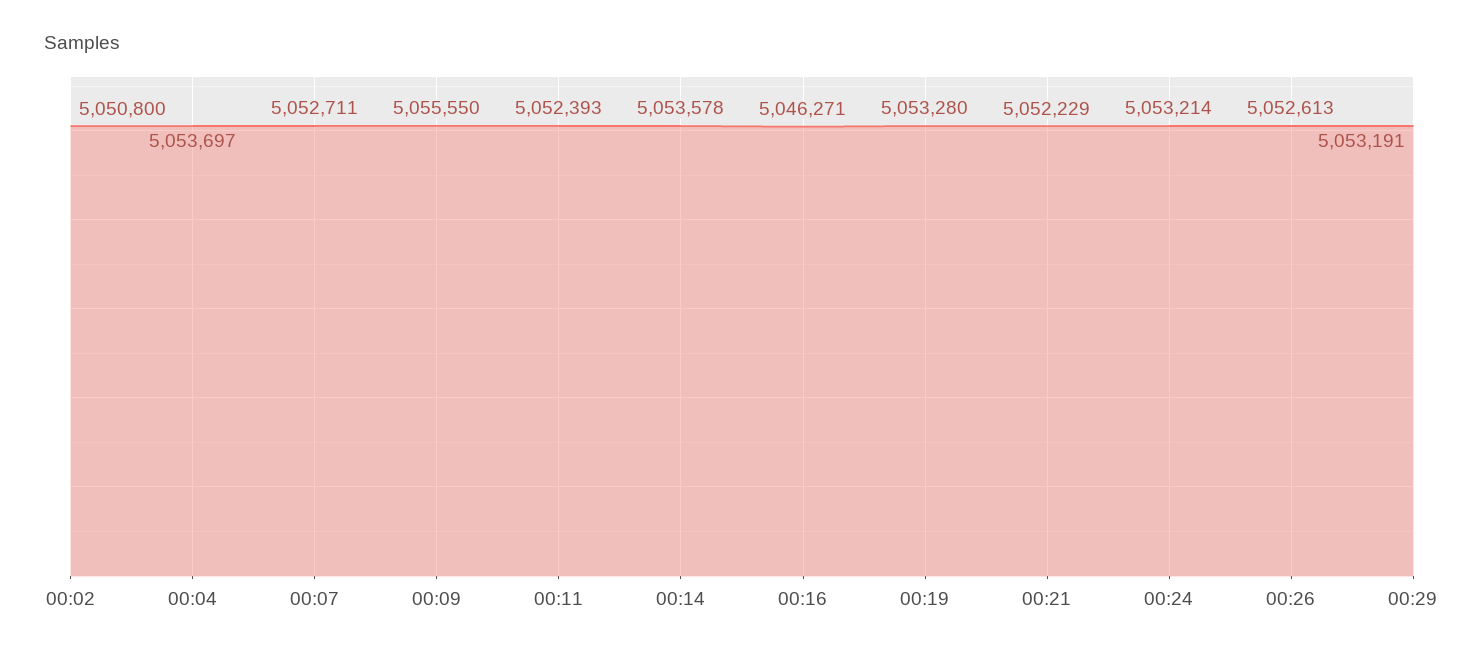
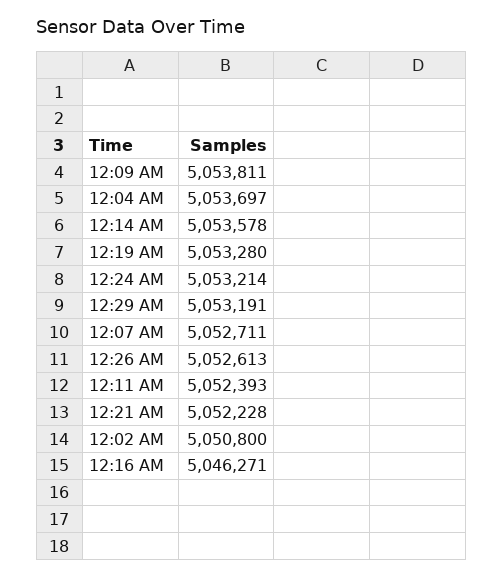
  {
    "00:02": 5050800,
    "00:04": 5053697,
    "00:07": 5052711,
-   "00:09": 5055550,
+   "00:09": 5053811,
    "00:11": 5052393,
    "00:14": 5053578,
    "00:16": 5046271,
    "00:19": 5053280,
-   "00:21": 5052229,
+   "00:21": 5052228,
    "00:24": 5053214,
    "00:26": 5052613,
    "00:29": 5053191
  }

